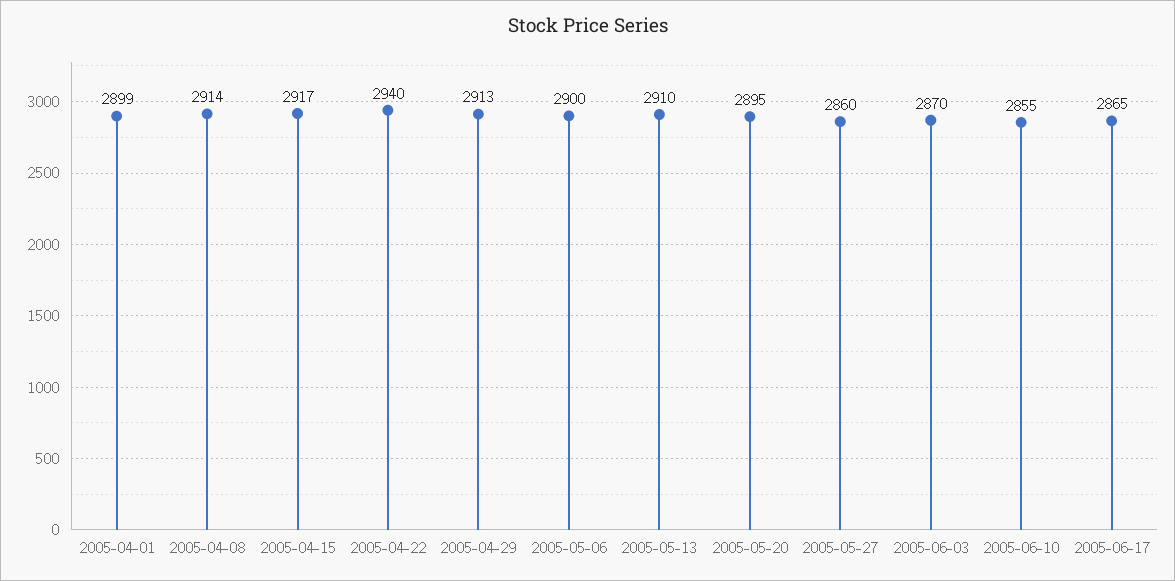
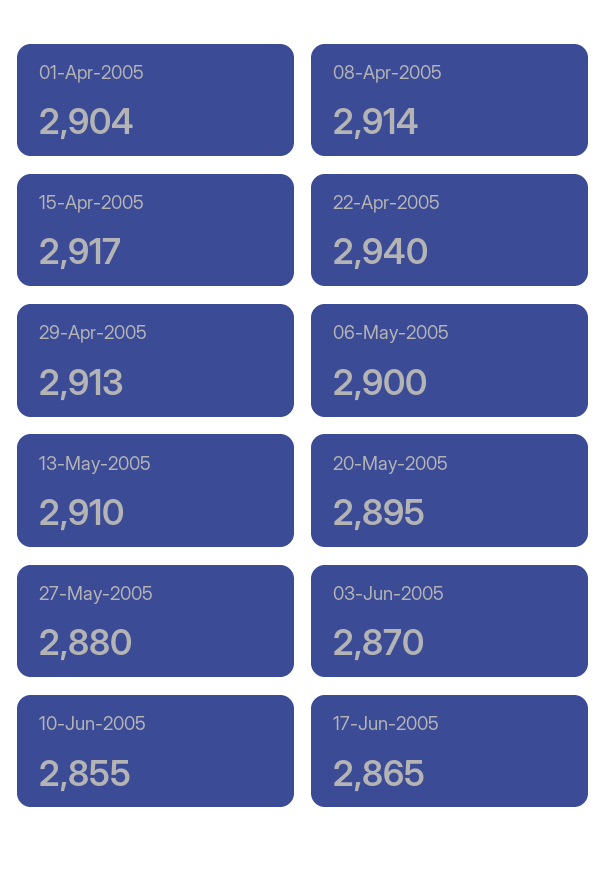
  {
-   "2005-04-01": 2899,
+   "2005-04-01": 2904,
    "2005-04-08": 2914,
    "2005-04-15": 2917,
    "2005-04-22": 2940,
    "2005-04-29": 2913,
    "2005-05-06": 2900,
    "2005-05-13": 2910,
    "2005-05-20": 2895,
-   "2005-05-27": 2860,
+   "2005-05-27": 2880,
    "2005-06-03": 2870,
    "2005-06-10": 2855,
    "2005-06-17": 2865
  }

